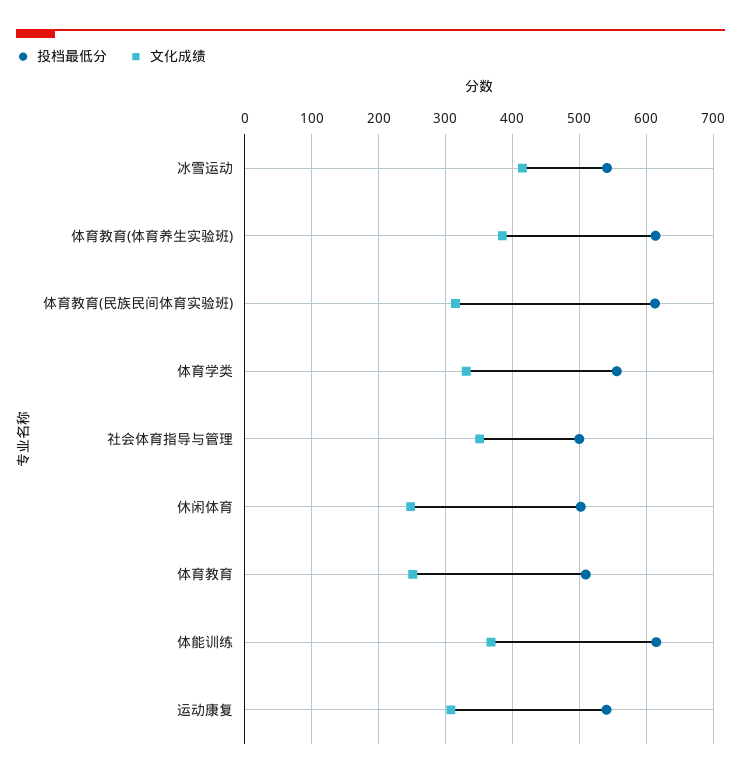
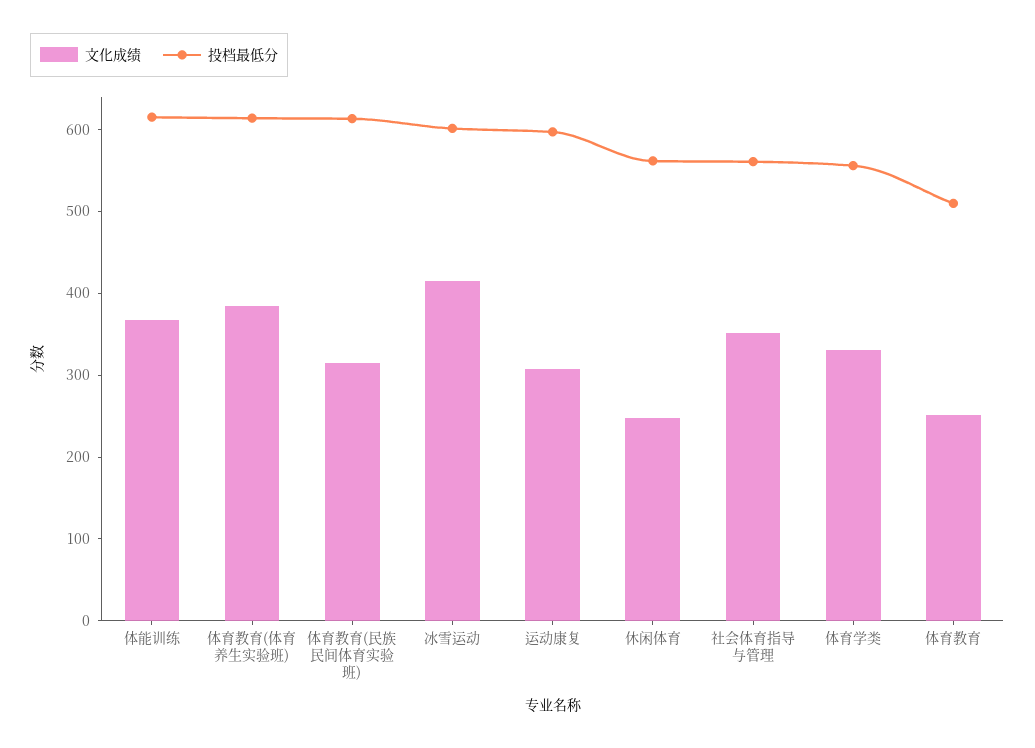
  {
    "投档最低分": {
-     "冰雪运动": 540,
+     "冰雪运动": 600,
      "体育教育(体育养生实验班)": 610,
      "体育教育(民族民间体育实验班)": 610,
      "体育学类": 560,
-     "社会体育指导与管理": 500,
+     "社会体育指导与管理": 560,
-     "休闲体育": 500,
+     "休闲体育": 560,
      "体育教育": 510,
      "体能训练": 620,
-     "运动康复": 540
+     "运动康复": 600
    },
    "文化成绩": {
      "冰雪运动": 420,
      "体育教育(体育养生实验班)": 390,
      "体育教育(民族民间体育实验班)": 320,
      "体育学类": 330,
      "社会体育指导与管理": 350,
      "休闲体育": 250,
      "体育教育": 250,
      "体能训练": 370,
      "运动康复": 310
    }
  }

